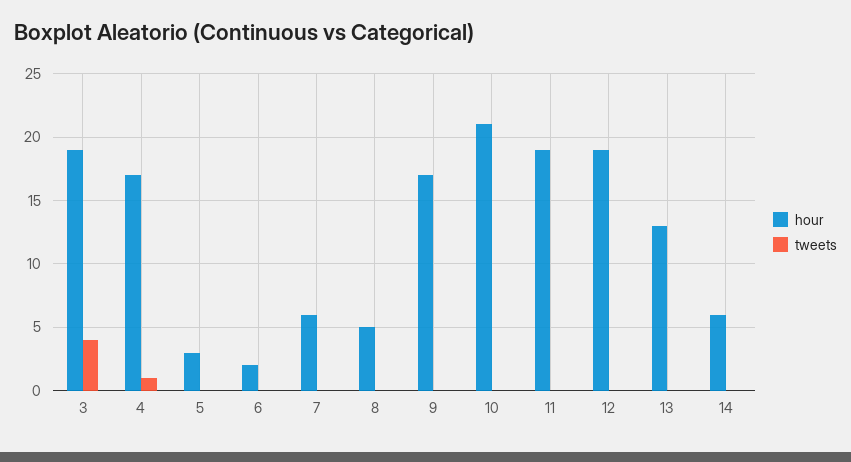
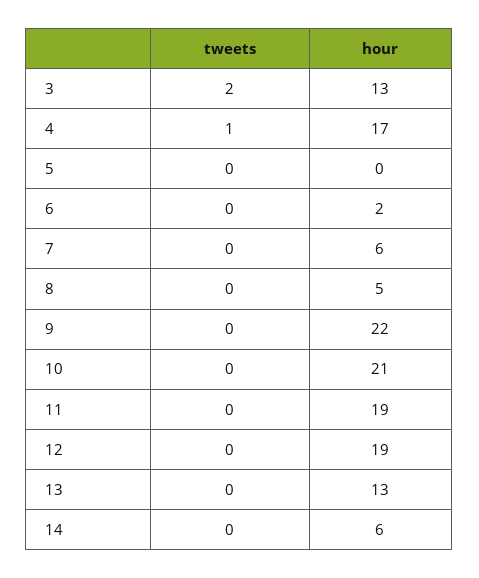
  {
    "hour": {
-     "3": 19,
+     "3": 13,
      "4": 17,
-     "5": 3,
+     "5": 0,
      "6": 2,
      "7": 6,
      "8": 5,
-     "9": 17,
+     "9": 22,
      "10": 21,
      "11": 19,
      "12": 19,
      "13": 13,
      "14": 6
    },
    "tweets": {
-     "3": 4,
+     "3": 2,
      "4": 1,
      "5": 0,
      "6": 0,
      "7": 0,
      "8": 0,
      "9": 0,
      "10": 0,
      "11": 0,
      "12": 0,
      "13": 0,
      "14": 0
    }
  }

